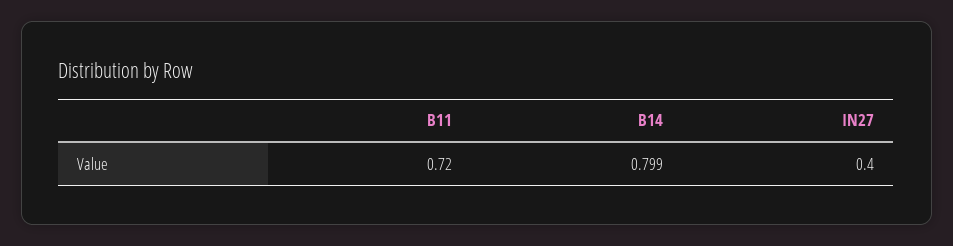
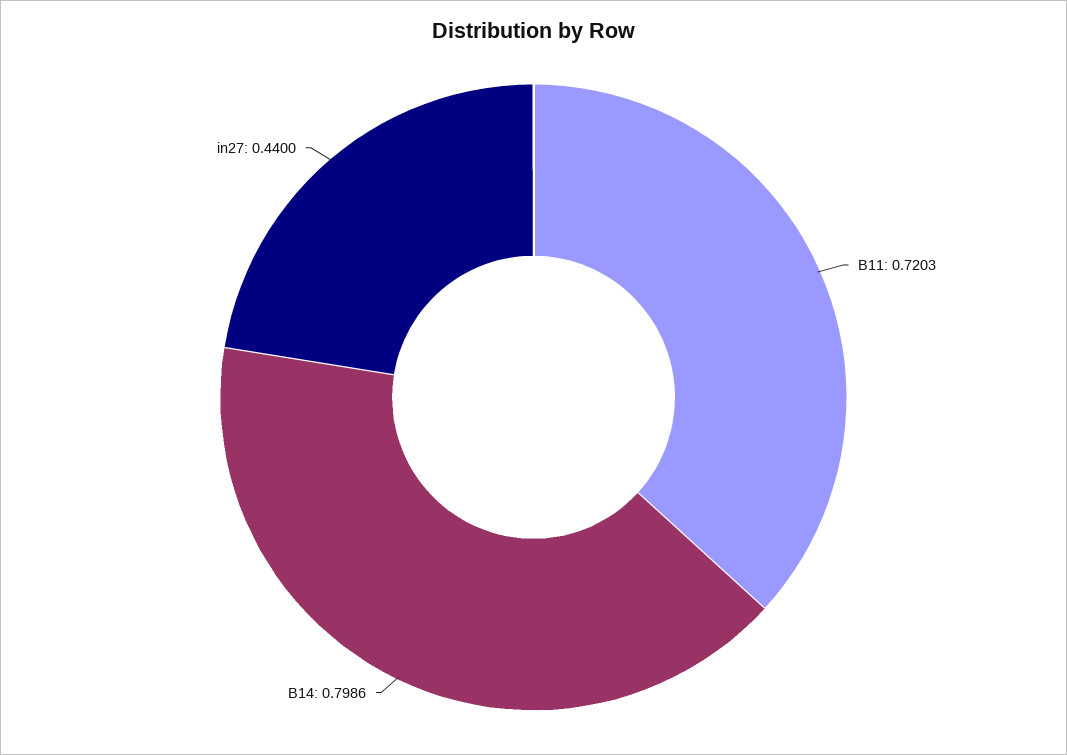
  {
    "B11": 0.7203,
    "B14": 0.7986,
-   "IN27": 0.4
+   "IN27": 0.44
  }

